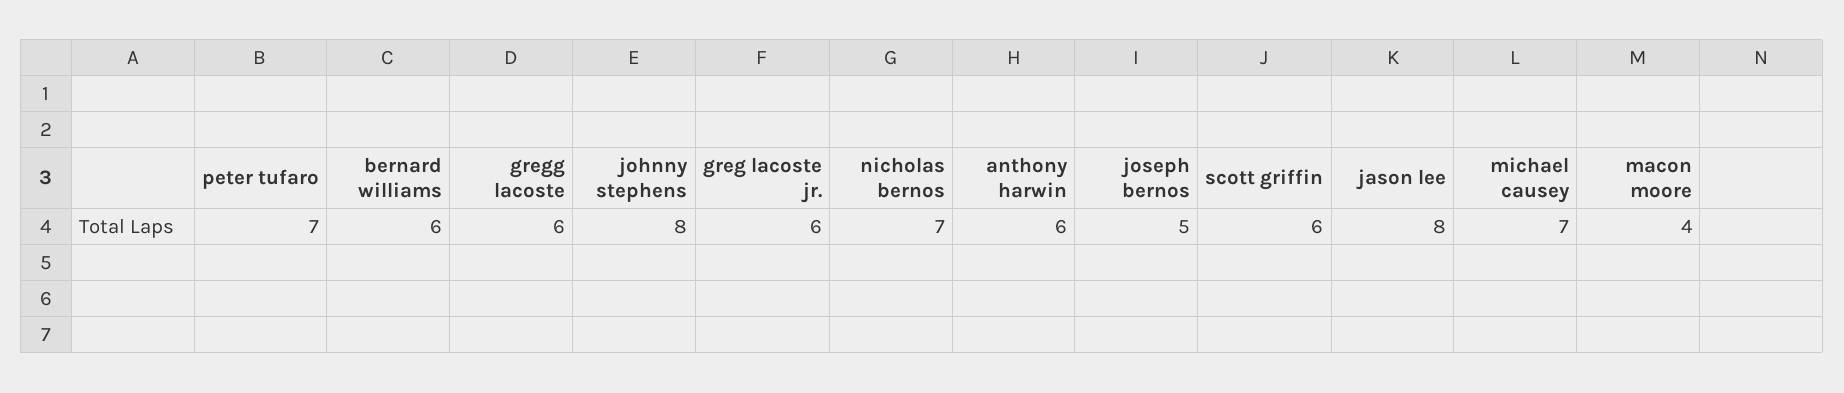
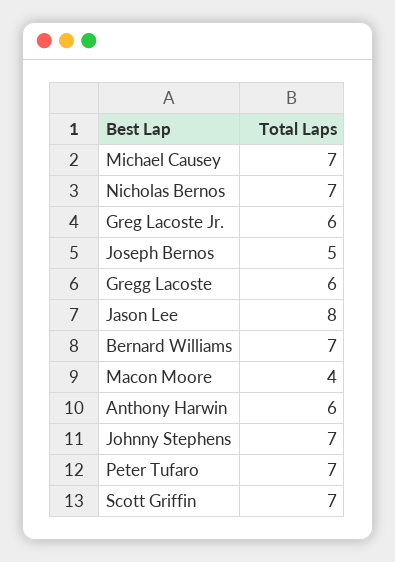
  {
    "peter tufaro": 7,
-   "bernard williams": 6,
+   "bernard williams": 7,
    "gregg lacoste": 6,
-   "johnny stephens": 8,
+   "johnny stephens": 7,
    "greg lacoste jr.": 6,
    "nicholas bernos": 7,
    "anthony harwin": 6,
    "joseph bernos": 5,
-   "scott griffin": 6,
+   "scott griffin": 7,
    "jason lee": 8,
    "michael causey": 7,
    "macon moore": 4
  }

